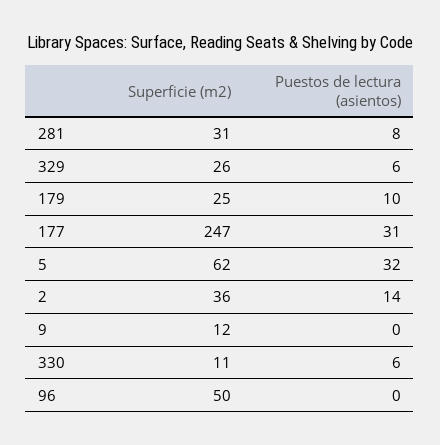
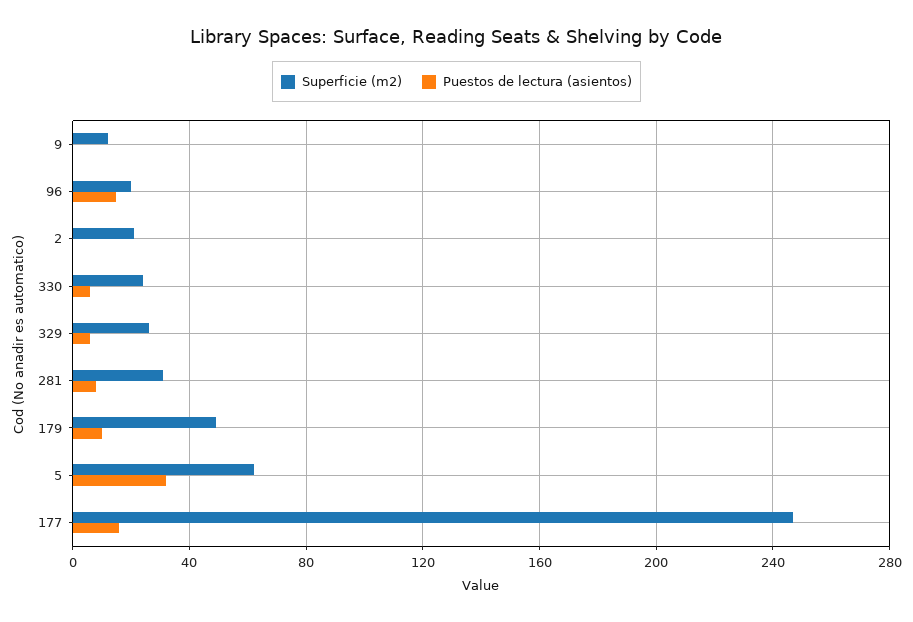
  {
    "Superficie (m2)": {
      "281": 31,
      "329": 26,
-     "179": 25,
+     "179": 50,
      "177": 247,
      "5": 62,
-     "2": 36,
+     "2": 20,
      "9": 12,
-     "330": 11,
+     "330": 25,
-     "96": 50
+     "96": 20
    },
    "Puestos de lectura (asientos)": {
      "281": 8,
      "329": 6,
      "179": 10,
-     "177": 31,
+     "177": 15,
      "5": 32,
-     "2": 14,
+     "2": 0,
      "9": 0,
      "330": 6,
-     "96": 0
+     "96": 15
    }
  }

